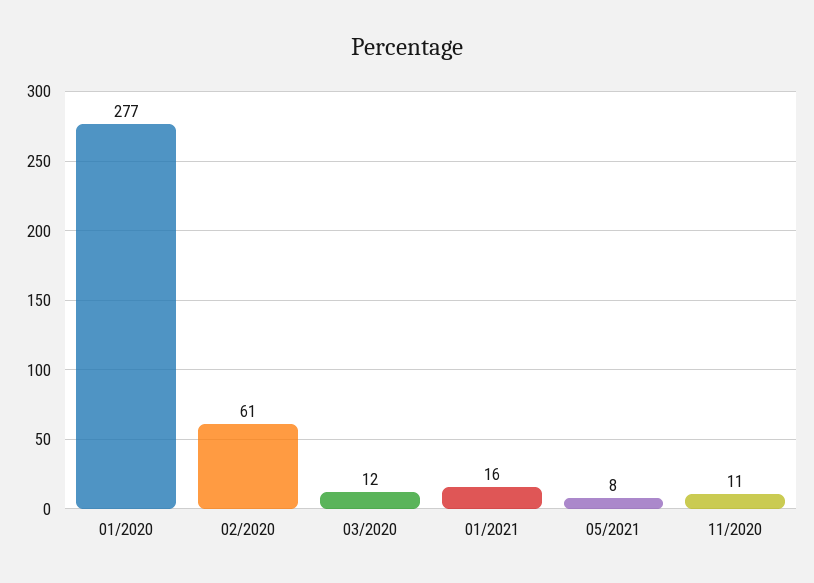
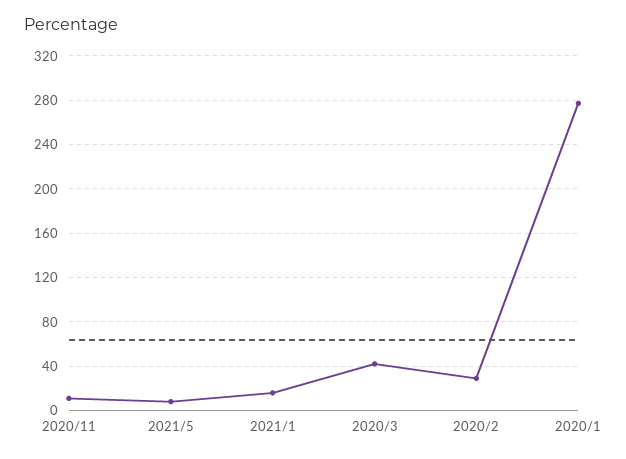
  {
    "01/2020": 277,
-   "02/2020": 61,
+   "02/2020": 30,
-   "03/2020": 12,
+   "03/2020": 40,
    "01/2021": 16,
    "05/2021": 8,
    "11/2020": 11
  }

